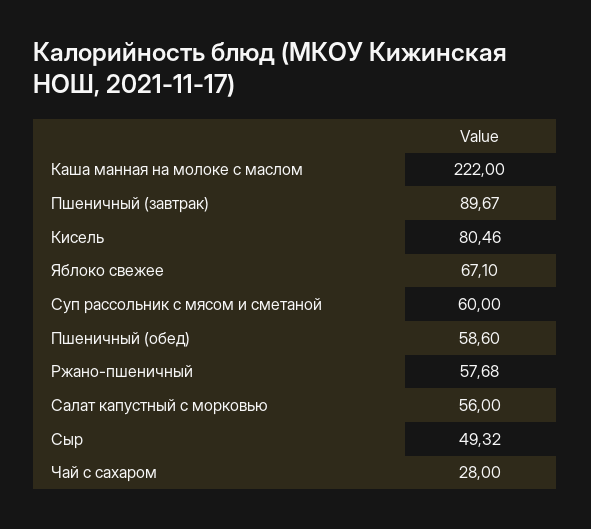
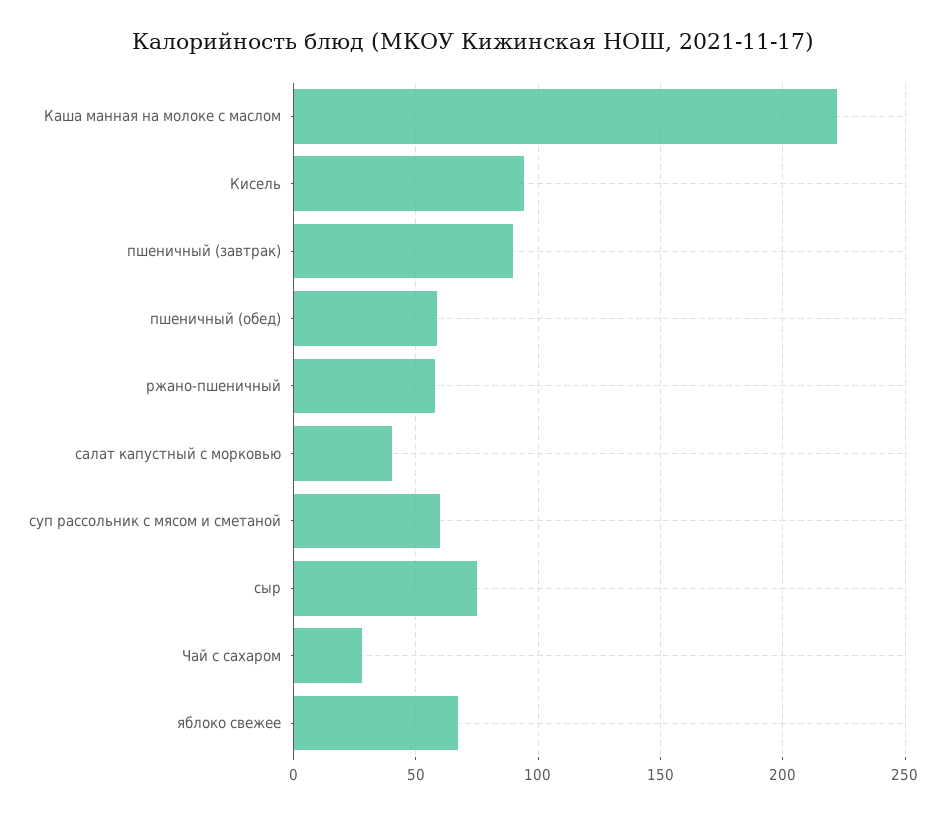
  {
    "Каша манная на молоке с маслом": 222,
    "Пшеничный (завтрак)": 89.67,
-   "Кисель": 80.46,
+   "Кисель": 95,
    "Яблоко свежее": 67.1,
    "Суп рассольник с мясом и сметаной": 60,
    "Пшеничный (обед)": 58.6,
    "Ржано-пшеничный": 57.68,
-   "Салат капустный с морковью": 56,
+   "Салат капустный с морковью": 40,
-   "Сыр": 49.32,
+   "Сыр": 75,
    "Чай с сахаром": 28
  }

